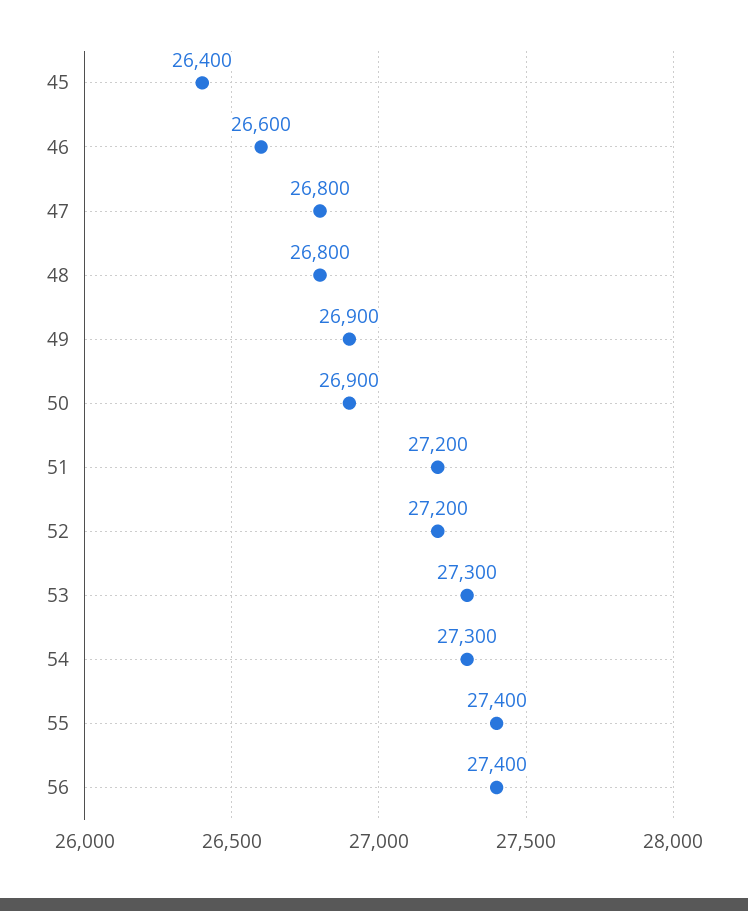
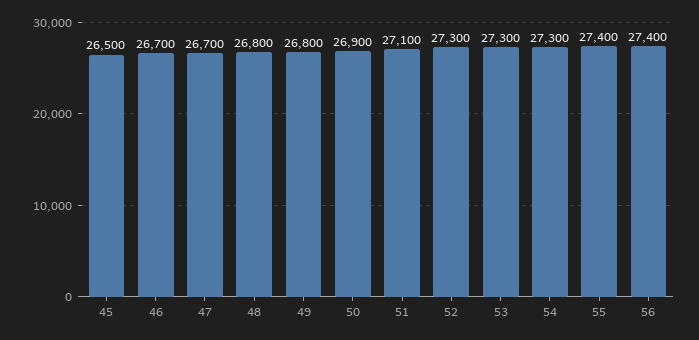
  {
-   "45": 26400,
+   "45": 26500,
-   "46": 26600,
+   "46": 26700,
-   "47": 26800,
+   "47": 26700,
    "48": 26800,
-   "49": 26900,
+   "49": 26800,
    "50": 26900,
-   "51": 27200,
+   "51": 27100,
-   "52": 27200,
+   "52": 27300,
    "53": 27300,
    "54": 27300,
    "55": 27400,
    "56": 27400
  }

